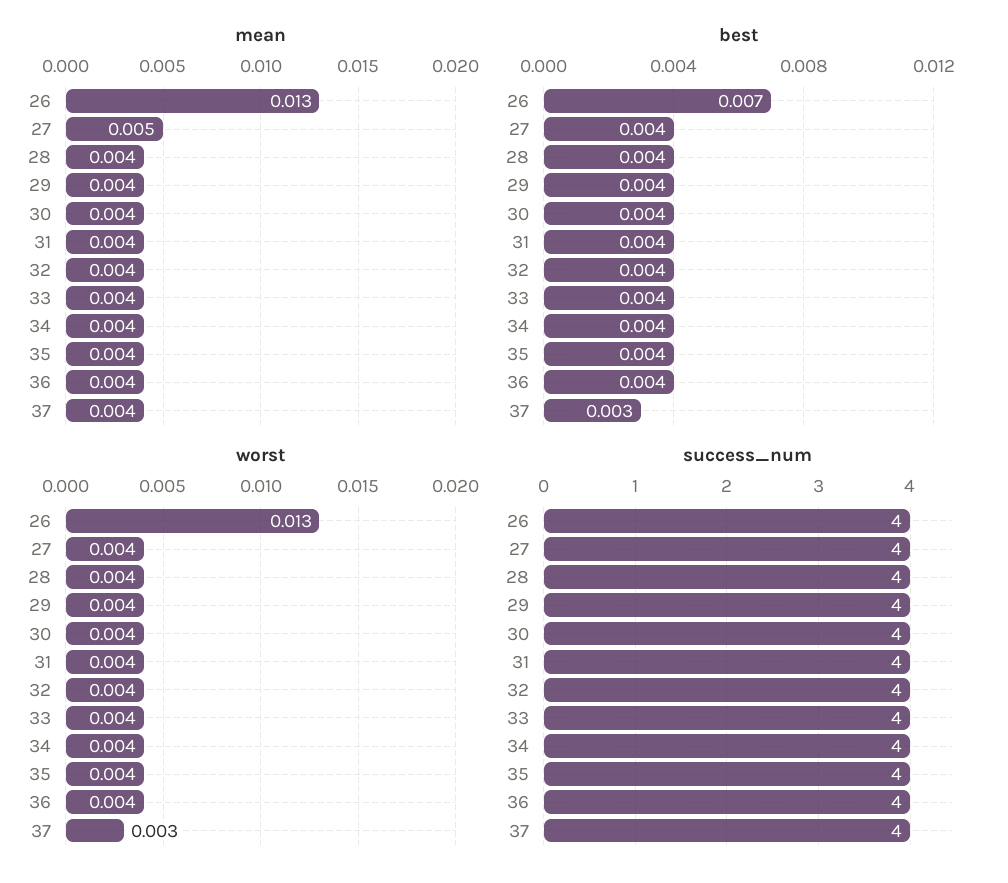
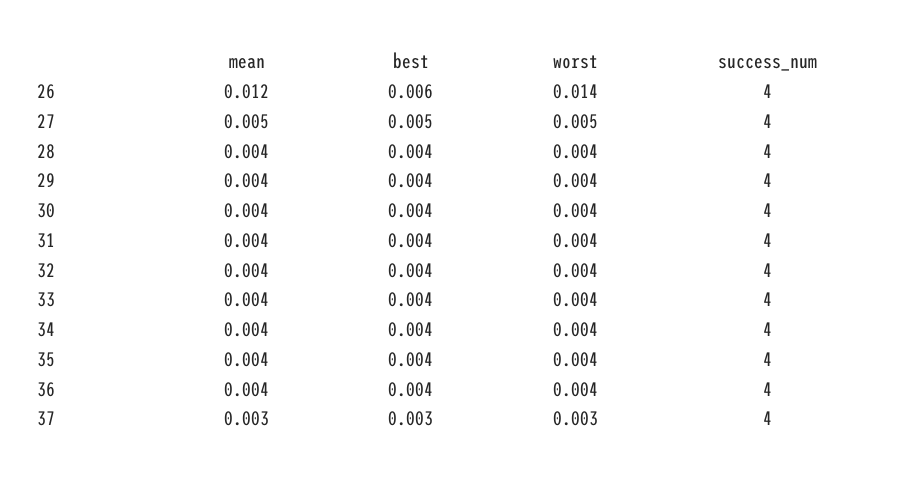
  {
    "mean": {
-     "26": 0.013,
+     "26": 0.012,
      "27": 0.005,
      "28": 0.004,
      "29": 0.004,
      "30": 0.004,
      "31": 0.004,
      "32": 0.004,
      "33": 0.004,
      "34": 0.004,
      "35": 0.004,
      "36": 0.004,
-     "37": 0.004
+     "37": 0.003
    },
    "best": {
-     "26": 0.007,
+     "26": 0.006,
-     "27": 0.004,
+     "27": 0.005,
      "28": 0.004,
      "29": 0.004,
      "30": 0.004,
      "31": 0.004,
      "32": 0.004,
      "33": 0.004,
      "34": 0.004,
      "35": 0.004,
      "36": 0.004,
      "37": 0.003
    },
    "worst": {
-     "26": 0.013,
+     "26": 0.014,
-     "27": 0.004,
+     "27": 0.005,
      "28": 0.004,
      "29": 0.004,
      "30": 0.004,
      "31": 0.004,
      "32": 0.004,
      "33": 0.004,
      "34": 0.004,
      "35": 0.004,
      "36": 0.004,
      "37": 0.003
    },
    "success_num": {
      "26": 4,
      "27": 4,
      "28": 4,
      "29": 4,
      "30": 4,
      "31": 4,
      "32": 4,
      "33": 4,
      "34": 4,
      "35": 4,
      "36": 4,
      "37": 4
    }
  }

